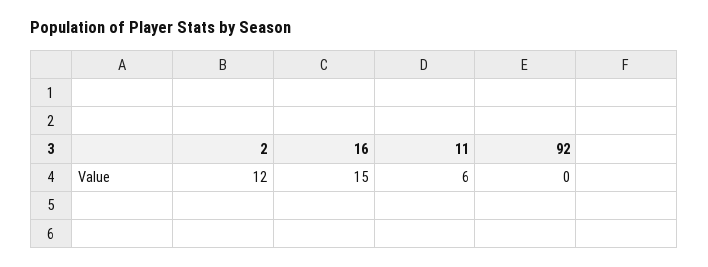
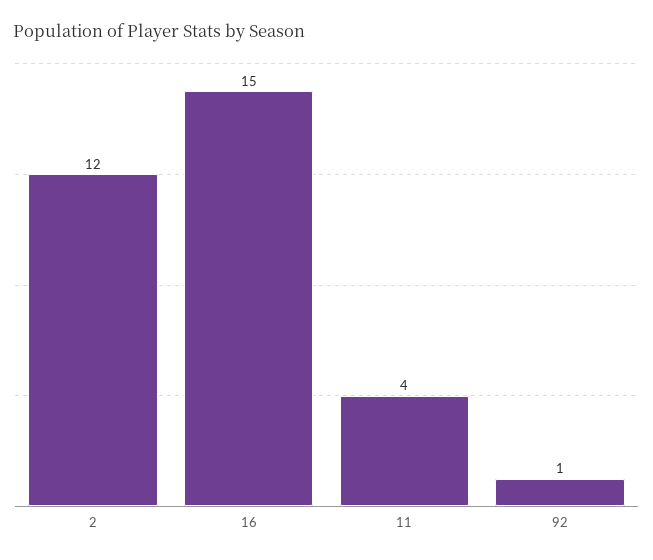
  {
    "2": 12,
    "16": 15,
-   "11": 6,
+   "11": 4,
-   "92": 0
+   "92": 1
  }

